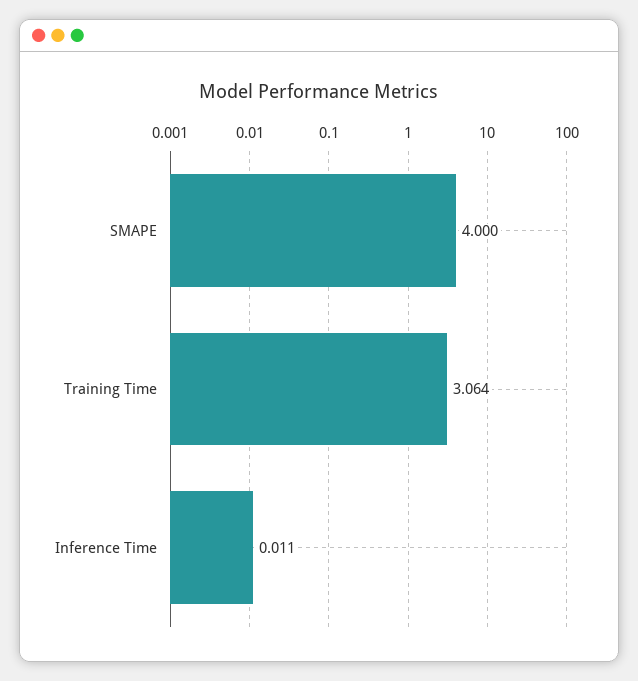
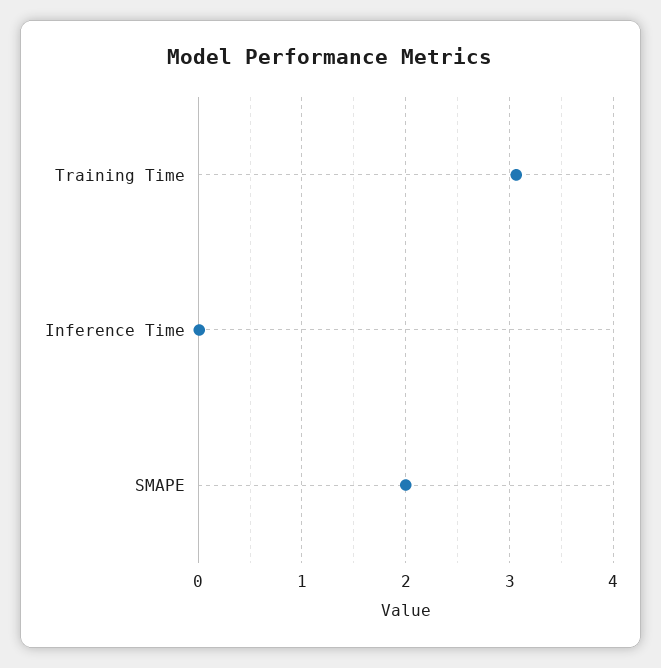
  {
-   "SMAPE": 4,
+   "SMAPE": 2,
    "Training Time": 3.064,
    "Inference Time": 0.011
  }

